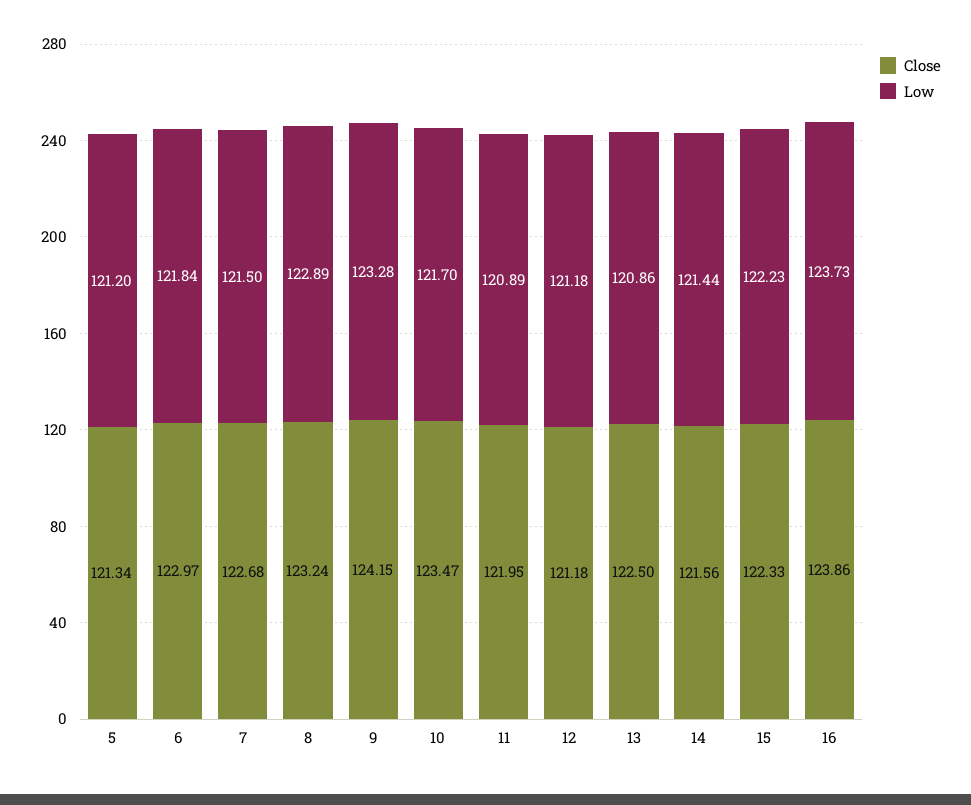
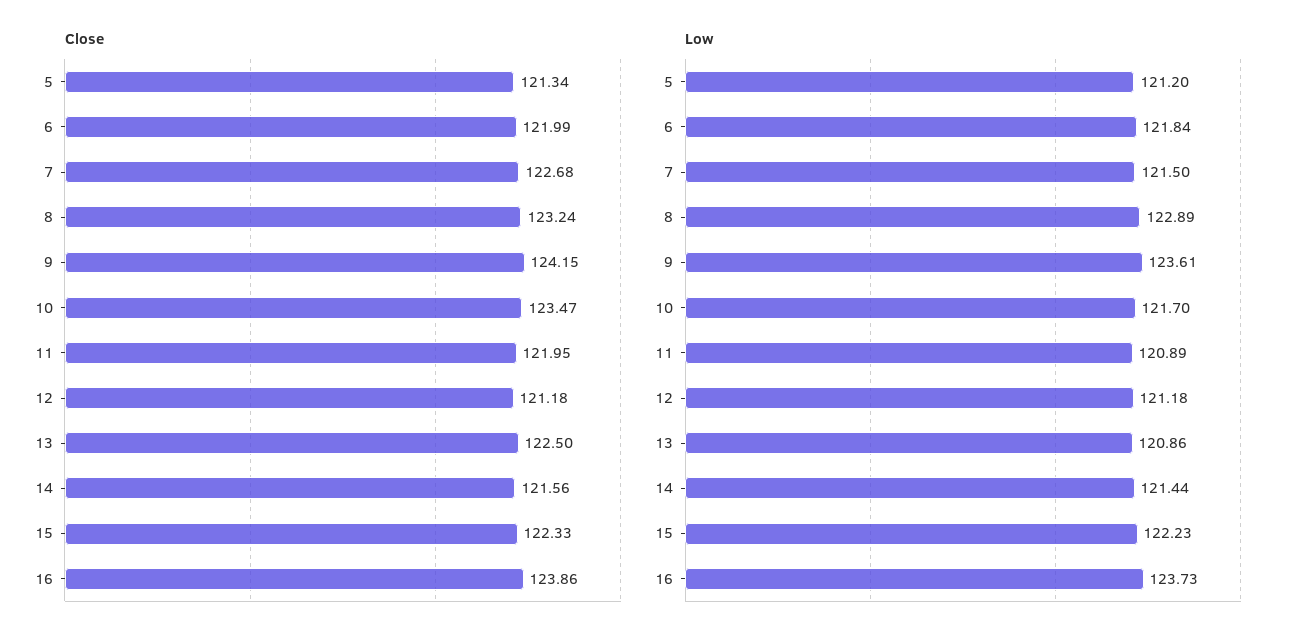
  {
    "Close": {
      "5": 121.34,
-     "6": 122.97,
+     "6": 121.99,
      "7": 122.68,
      "8": 123.24,
      "9": 124.15,
      "10": 123.47,
      "11": 121.95,
      "12": 121.18,
      "13": 122.5,
      "14": 121.56,
      "15": 122.33,
      "16": 123.86
    },
    "Low": {
      "5": 121.2,
      "6": 121.84,
      "7": 121.5,
      "8": 122.89,
-     "9": 123.28,
+     "9": 123.61,
      "10": 121.7,
      "11": 120.89,
      "12": 121.18,
      "13": 120.86,
      "14": 121.44,
      "15": 122.23,
      "16": 123.73
    }
  }

